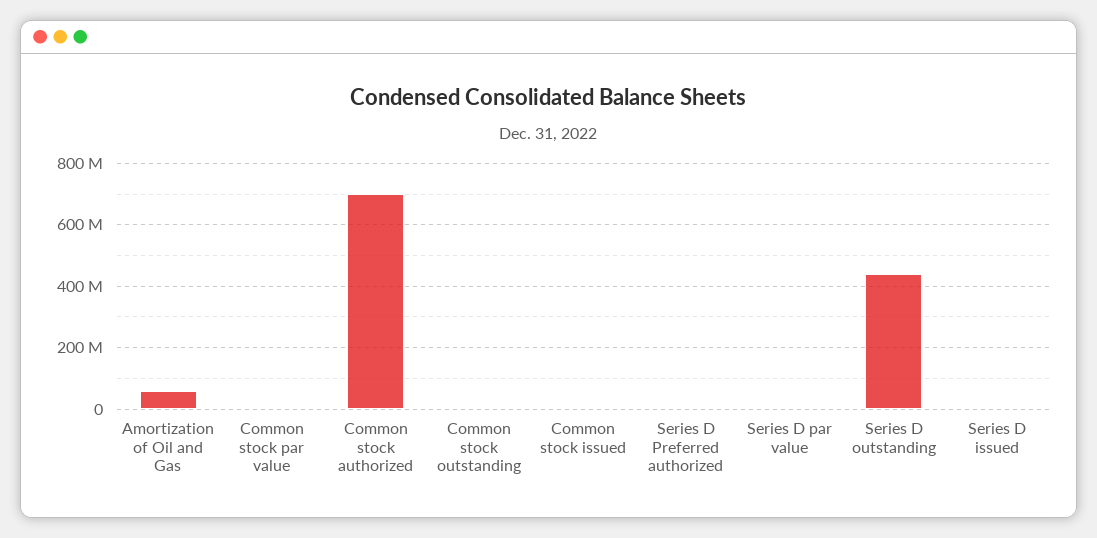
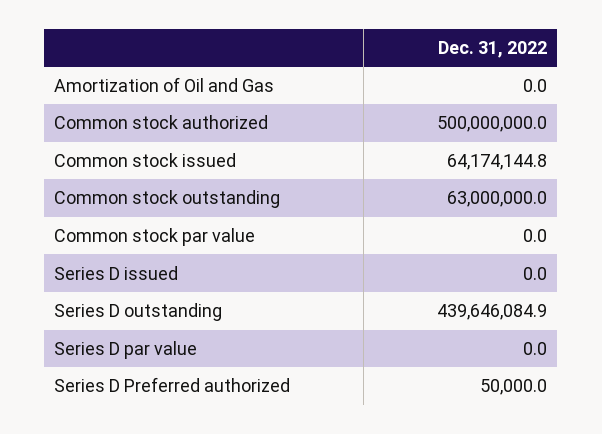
  {
-   "Amortization of Oil and Gas": 60000000,
+   "Amortization of Oil and Gas": 0,
    "Common stock par value": 0,
-   "Common stock authorized": 700000000,
+   "Common stock authorized": 500000000,
-   "Common stock outstanding": 0,
+   "Common stock outstanding": 63000000,
-   "Common stock issued": 0,
+   "Common stock issued": 64174144.8,
    "Series D Preferred authorized": 50000,
    "Series D par value": 0,
    "Series D outstanding": 439646084.9,
    "Series D issued": 0
  }

